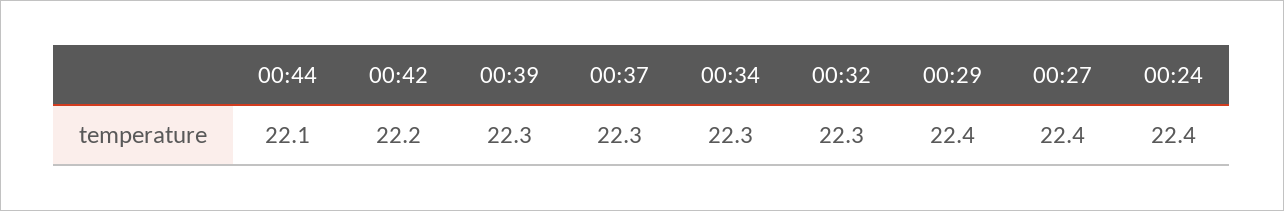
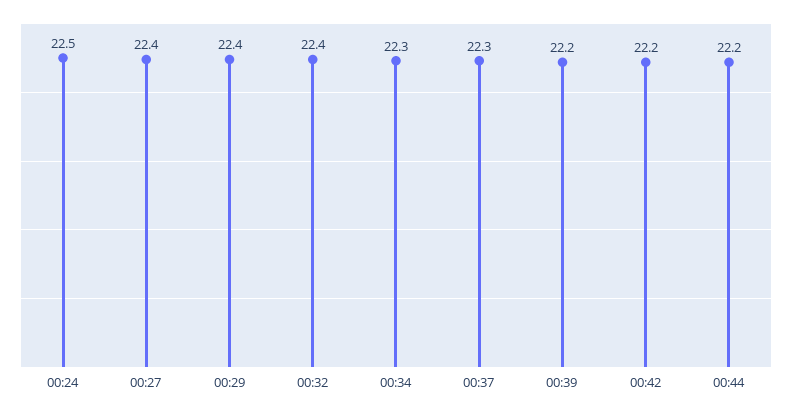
  {
-   "00:44": 22.1,
+   "00:44": 22.2,
    "00:42": 22.2,
-   "00:39": 22.3,
+   "00:39": 22.2,
    "00:37": 22.3,
    "00:34": 22.3,
-   "00:32": 22.3,
+   "00:32": 22.4,
    "00:29": 22.4,
    "00:27": 22.4,
-   "00:24": 22.4
+   "00:24": 22.5
  }

